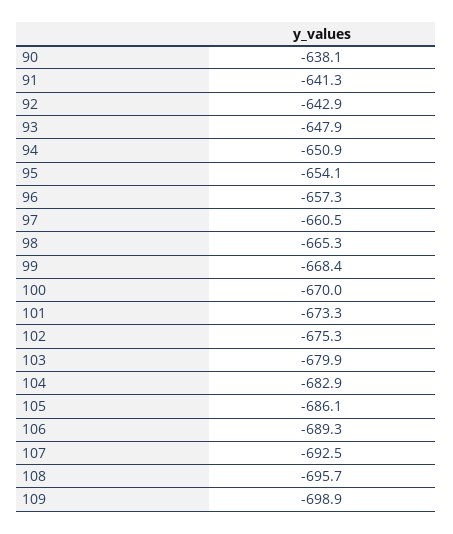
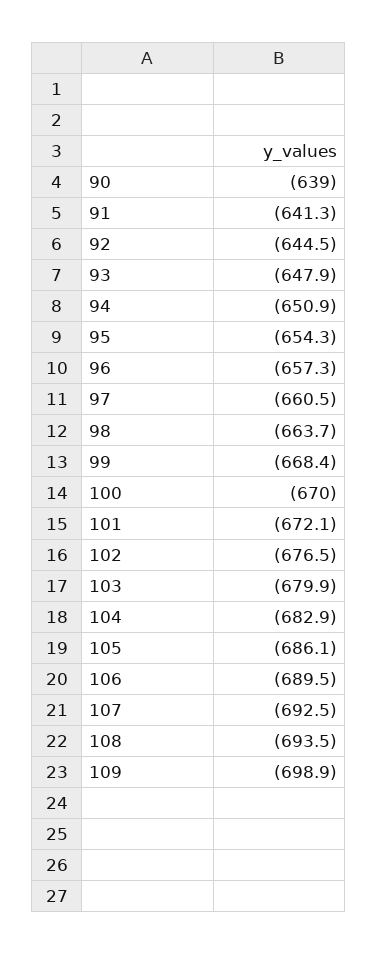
  {
-   "90": -638.1,
+   "90": -639,
    "91": -641.3,
-   "92": -642.9,
+   "92": -644.5,
    "93": -647.9,
    "94": -650.9,
-   "95": -654.1,
+   "95": -654.3,
    "96": -657.3,
    "97": -660.5,
-   "98": -665.3,
+   "98": -663.7,
    "99": -668.4,
    "100": -670,
-   "101": -673.3,
+   "101": -672.1,
-   "102": -675.3,
+   "102": -676.5,
    "103": -679.9,
    "104": -682.9,
    "105": -686.1,
-   "106": -689.3,
+   "106": -689.5,
    "107": -692.5,
-   "108": -695.7,
+   "108": -693.5,
    "109": -698.9
  }

